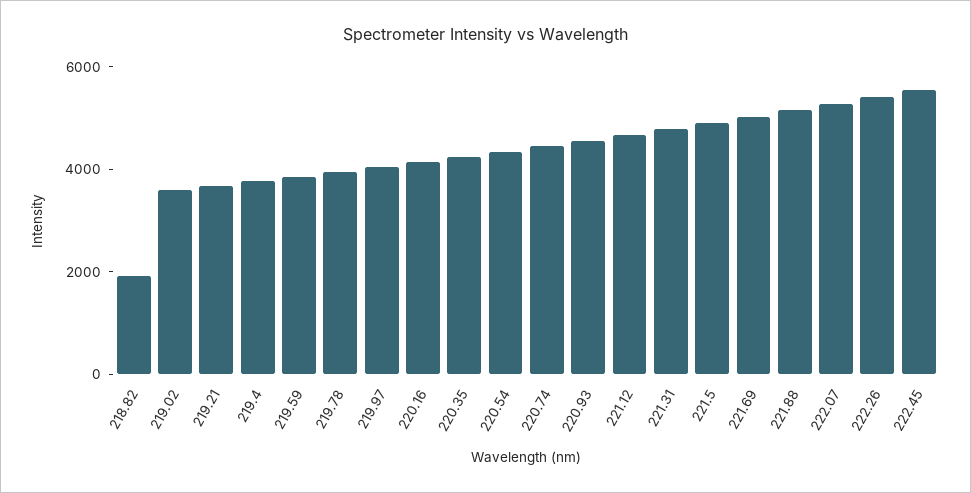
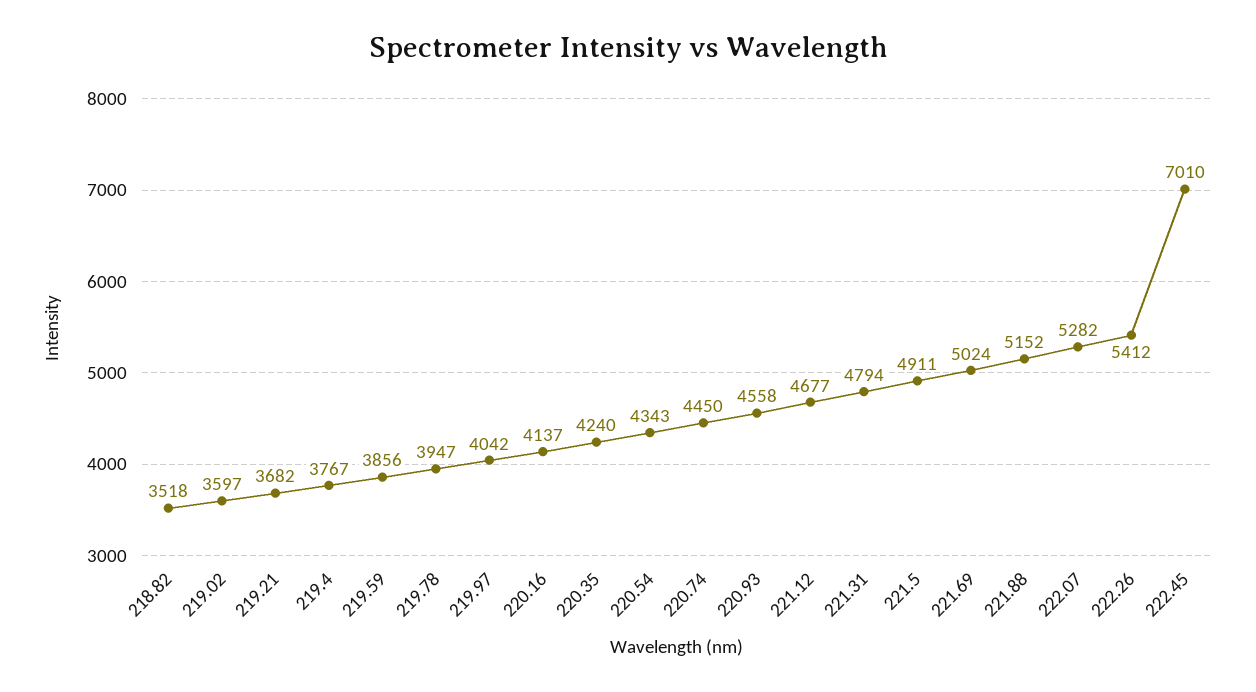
  {
-   "218.82": 2000,
+   "218.82": 3518,
    "219.02": 3597,
    "219.21": 3682,
    "219.4": 3767,
    "219.59": 3856,
    "219.78": 3947,
    "219.97": 4042,
    "220.16": 4137,
    "220.35": 4240,
    "220.54": 4343,
    "220.74": 4450,
    "220.93": 4558,
    "221.12": 4677,
    "221.31": 4794,
    "221.5": 4911,
    "221.69": 5024,
    "221.88": 5152,
    "222.07": 5282,
    "222.26": 5412,
-   "222.45": 5500
+   "222.45": 7010
  }

